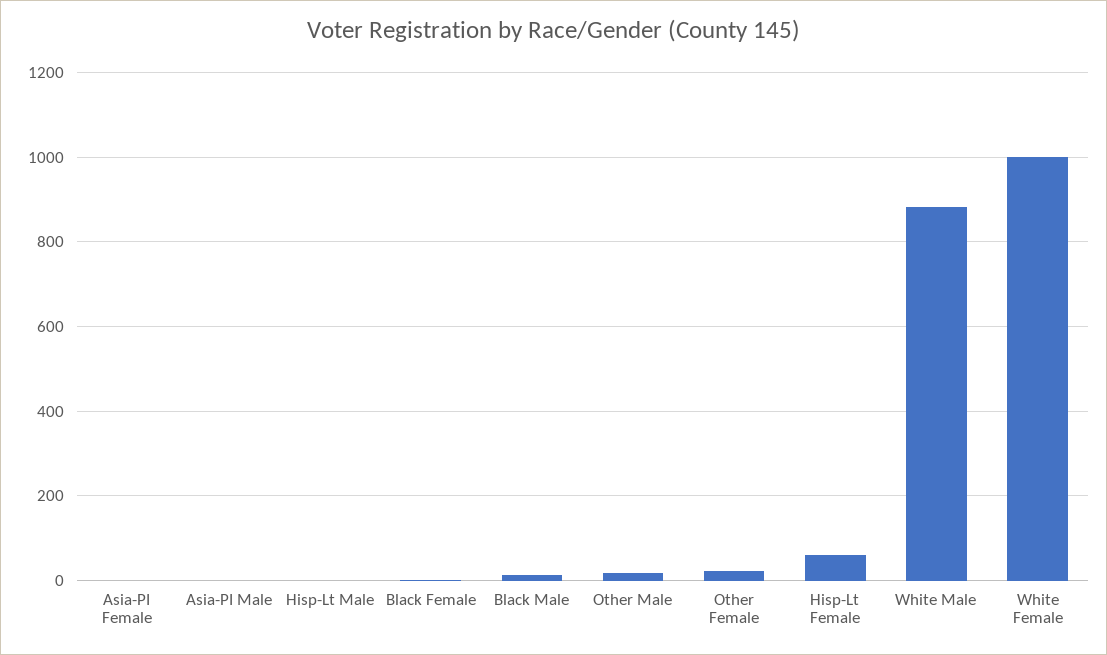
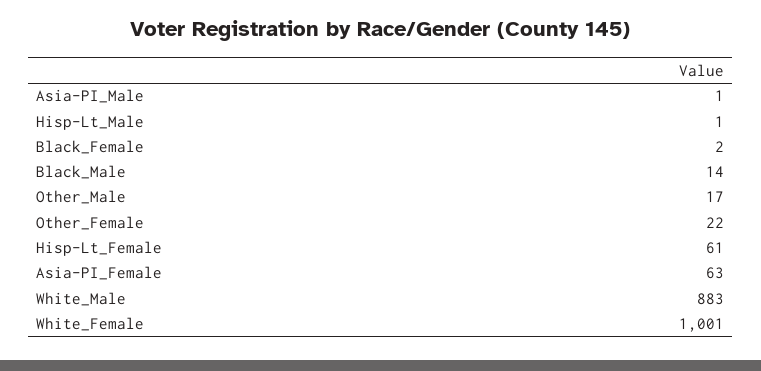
  {
-   "Asia-PI Female": 0,
+   "Asia-PI Female": 63,
    "Asia-PI Male": 1,
    "Hisp-Lt Male": 1,
    "Black Female": 2,
    "Black Male": 14,
    "Other Male": 17,
    "Other Female": 22,
    "Hisp-Lt Female": 61,
    "White Male": 883,
    "White Female": 1001
  }

